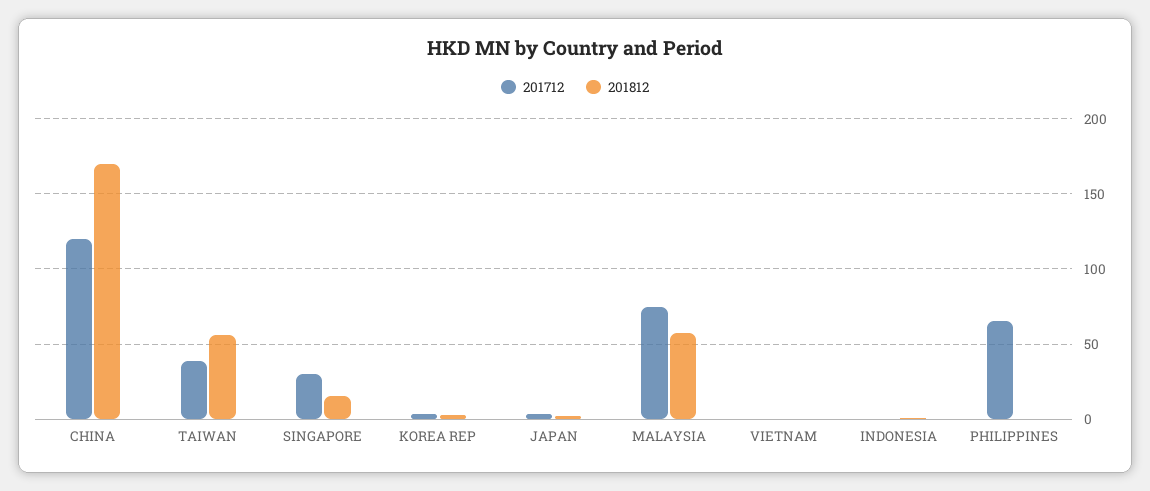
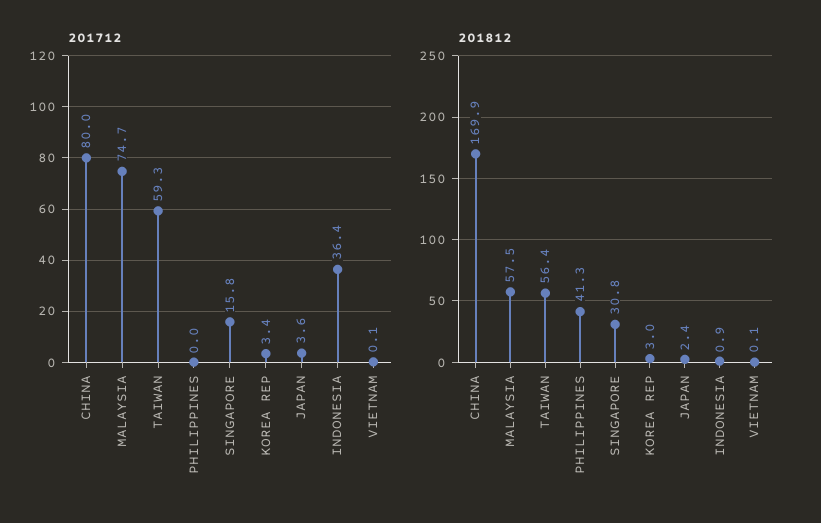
  {
    "201712": {
-     "CHINA": 120,
+     "CHINA": 80,
-     "TAIWAN": 40,
+     "TAIWAN": 59.3,
-     "SINGAPORE": 30,
+     "SINGAPORE": 15.8,
      "KOREA REP": 3.4,
      "JAPAN": 3.6,
      "MALAYSIA": 74.7,
      "VIETNAM": 0.1,
-     "INDONESIA": 0,
+     "INDONESIA": 36.4,
-     "PHILIPPINES": 65
+     "PHILIPPINES": 0
    },
    "201812": {
      "CHINA": 169.9,
      "TAIWAN": 56.4,
-     "SINGAPORE": 15,
+     "SINGAPORE": 30.8,
      "KOREA REP": 3,
      "JAPAN": 2.4,
      "MALAYSIA": 57.5,
      "VIETNAM": 0.1,
      "INDONESIA": 0.9,
-     "PHILIPPINES": 0
+     "PHILIPPINES": 41.3
    }
  }

